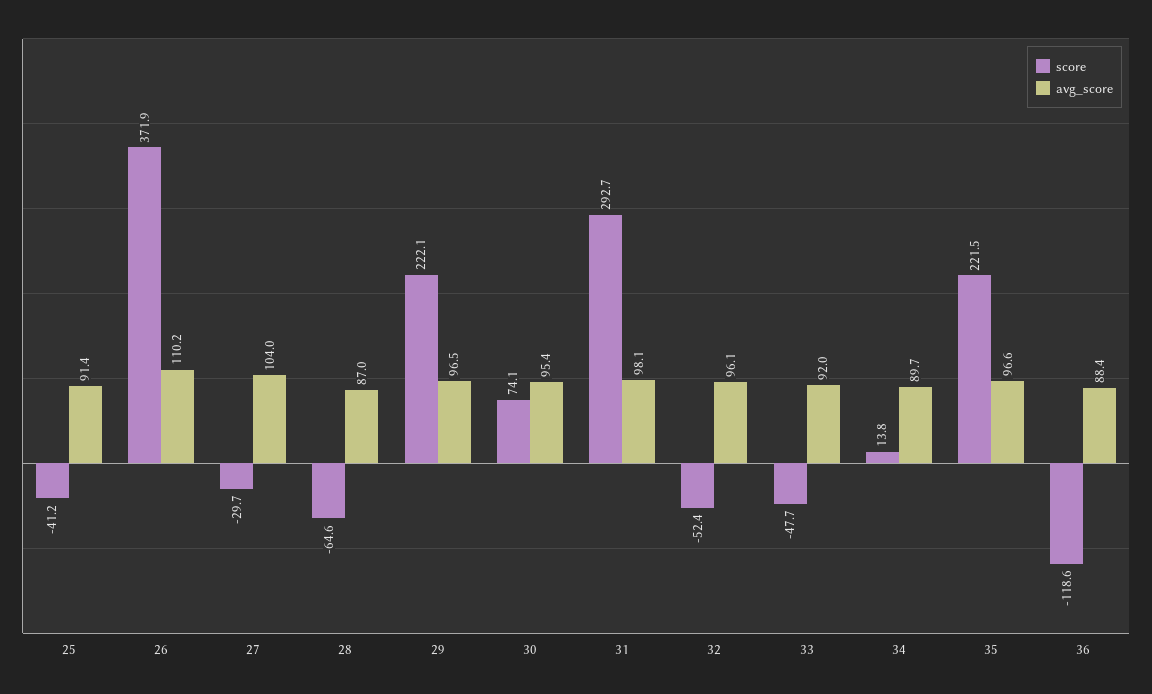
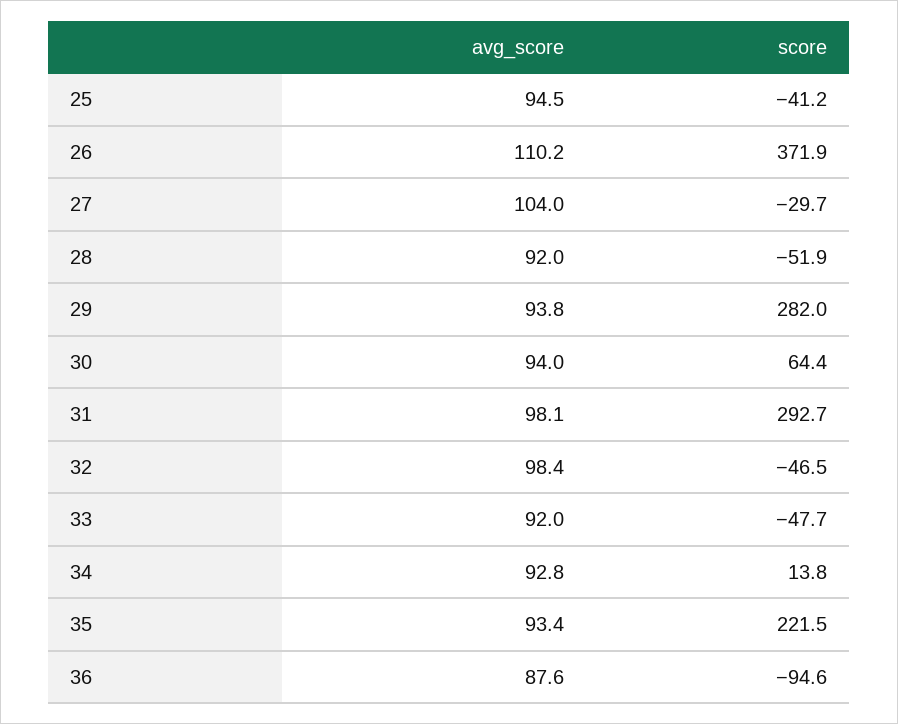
  {
    "score": {
      "25": -41.2,
      "26": 371.9,
      "27": -29.7,
-     "28": -64.6,
+     "28": -51.9,
-     "29": 222.1,
+     "29": 282,
-     "30": 74.1,
+     "30": 64.4,
      "31": 292.7,
-     "32": -52.4,
+     "32": -46.5,
      "33": -47.7,
      "34": 13.8,
      "35": 221.5,
-     "36": -118.6
+     "36": -94.6
    },
    "avg_score": {
-     "25": 91.4,
+     "25": 94.5,
      "26": 110.2,
      "27": 104,
-     "28": 87,
+     "28": 92,
-     "29": 96.5,
+     "29": 93.8,
-     "30": 95.4,
+     "30": 94,
      "31": 98.1,
-     "32": 96.1,
+     "32": 98.4,
      "33": 92,
-     "34": 89.7,
+     "34": 92.8,
-     "35": 96.6,
+     "35": 93.4,
-     "36": 88.4
+     "36": 87.6
    }
  }

